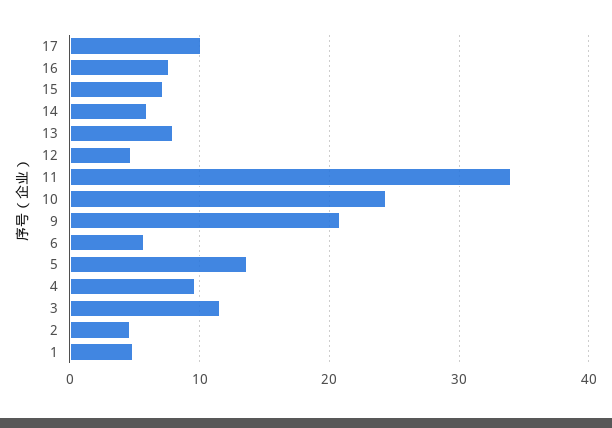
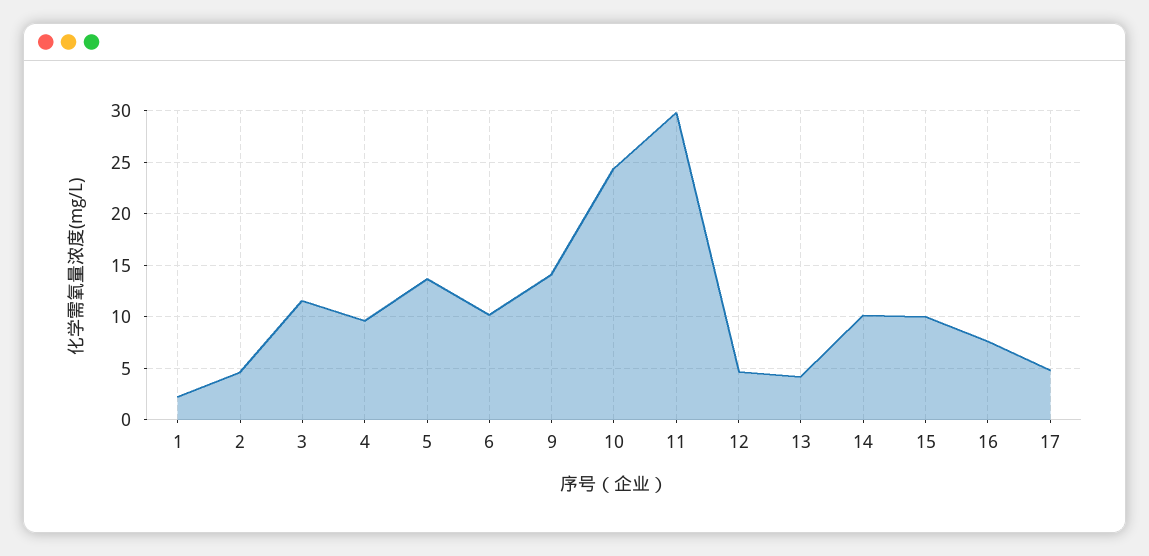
  {
-   "17": 10,
+   "17": 5,
    "16": 8,
-   "15": 7,
+   "15": 10,
-   "14": 6,
+   "14": 10,
-   "13": 8,
+   "13": 4,
    "12": 5,
-   "11": 34,
+   "11": 30,
    "10": 24,
-   "9": 21,
+   "9": 14,
-   "6": 6,
+   "6": 10,
    "5": 14,
    "4": 10,
    "3": 12,
    "2": 5,
-   "1": 5
+   "1": 2
  }

